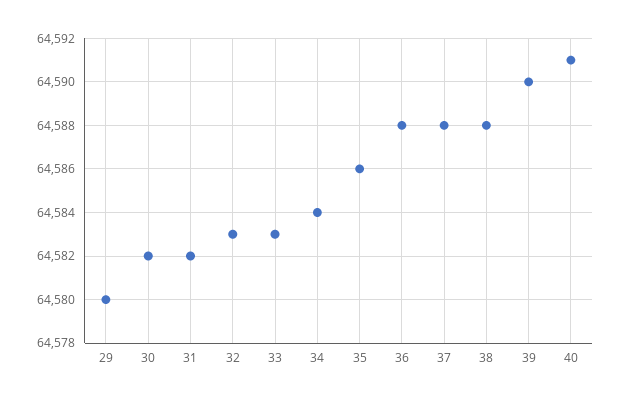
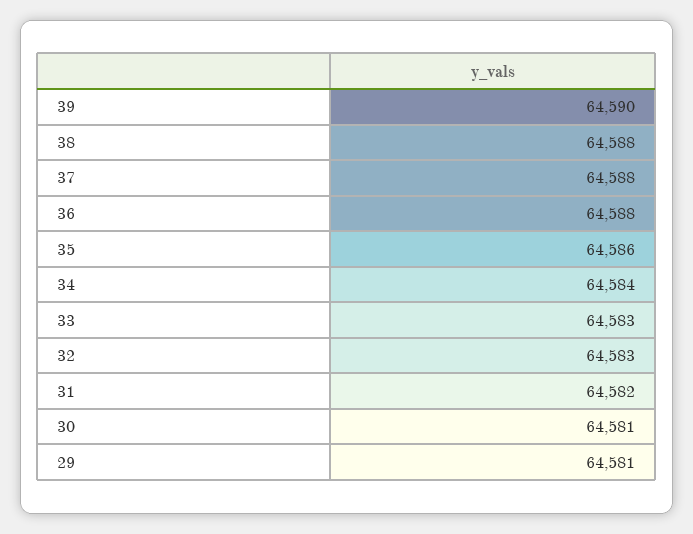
  {
-   "29": 64580,
+   "29": 64581,
-   "30": 64582,
+   "30": 64581,
    "31": 64582,
    "32": 64583,
    "33": 64583,
    "34": 64584,
    "35": 64586,
    "36": 64588,
    "37": 64588,
    "38": 64588,
-   "39": 64590,
+   "39": 64590
-   "40": 64591
  }

